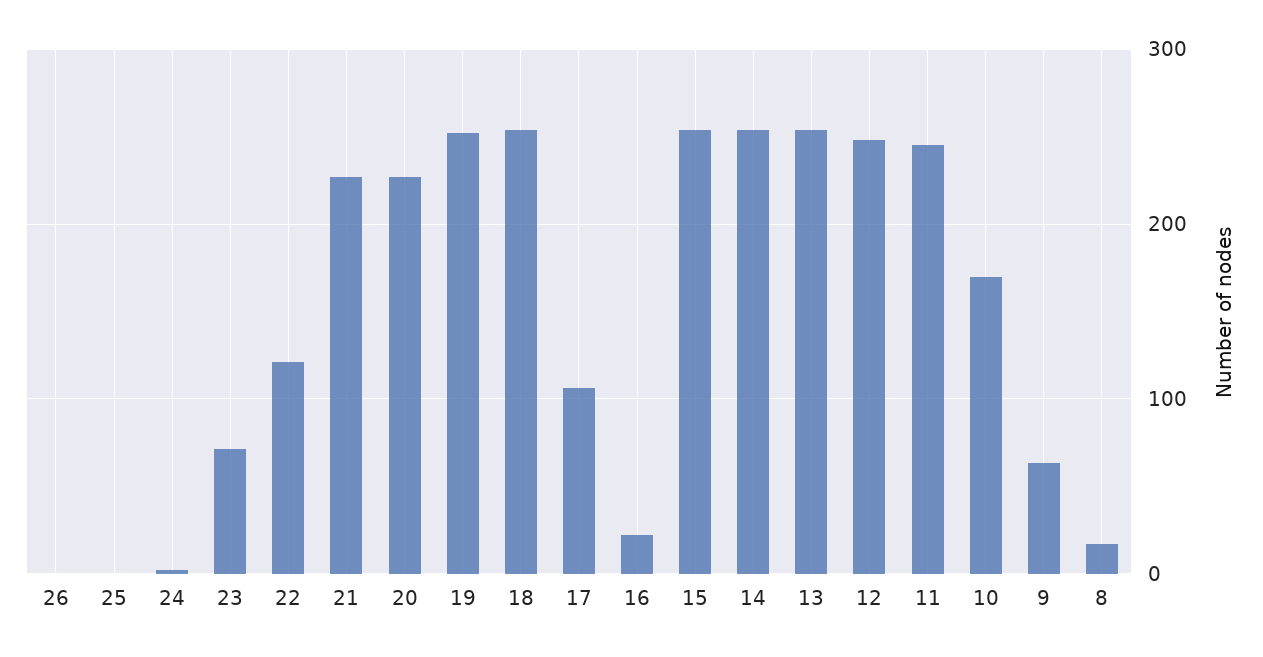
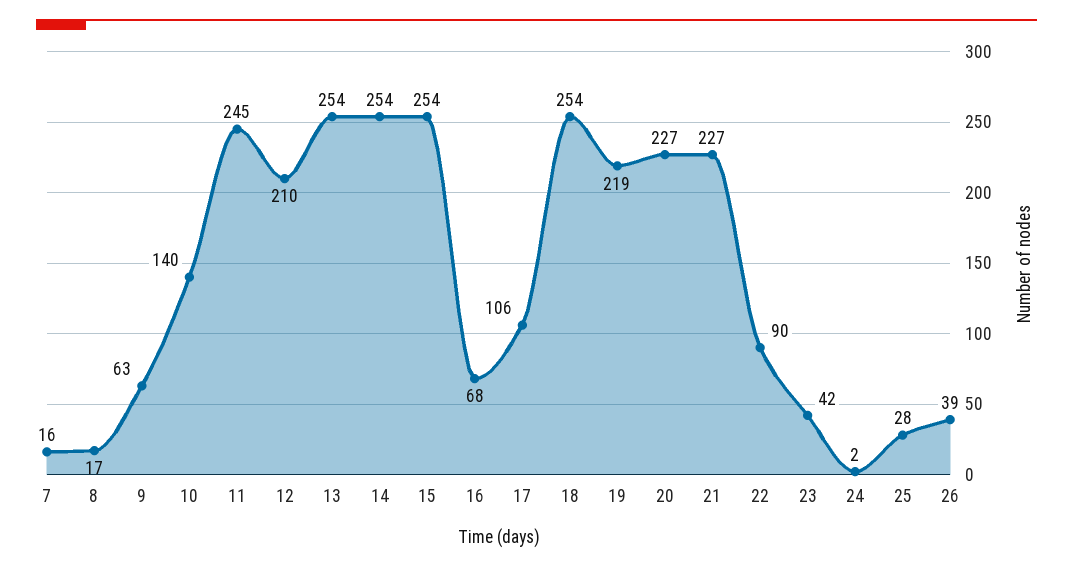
  {
-   "26": 0,
+   "26": 39,
-   "25": 0,
+   "25": 28,
    "24": 2,
-   "23": 70,
+   "23": 42,
-   "22": 120,
+   "22": 90,
    "21": 227,
    "20": 227,
-   "19": 250,
+   "19": 219,
    "18": 254,
    "17": 106,
-   "16": 20,
+   "16": 68,
    "15": 254,
    "14": 254,
    "13": 254,
-   "12": 250,
+   "12": 210,
    "11": 245,
-   "10": 170,
+   "10": 140,
    "9": 63,
-   "8": 17
+   "8": 17,
+   "7": 16
  }

